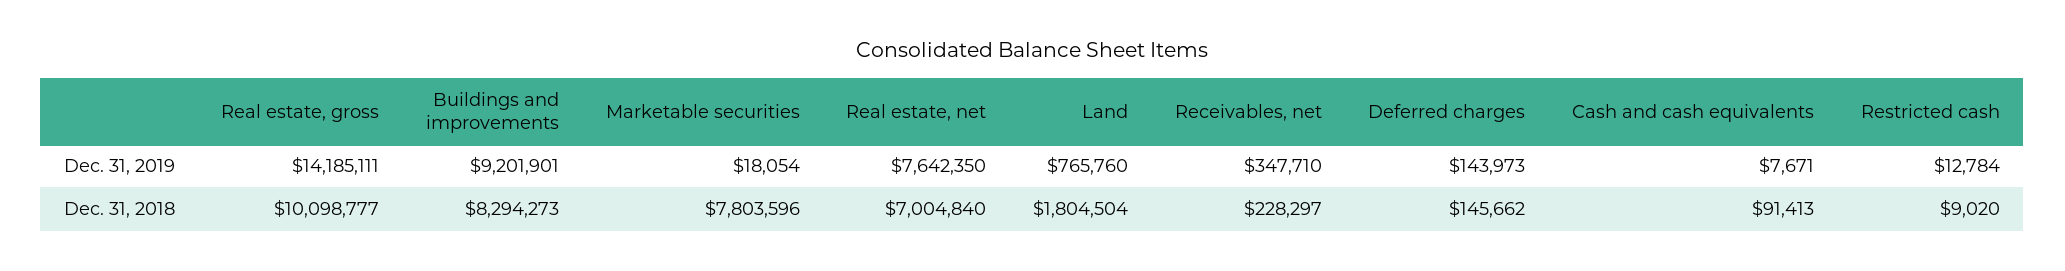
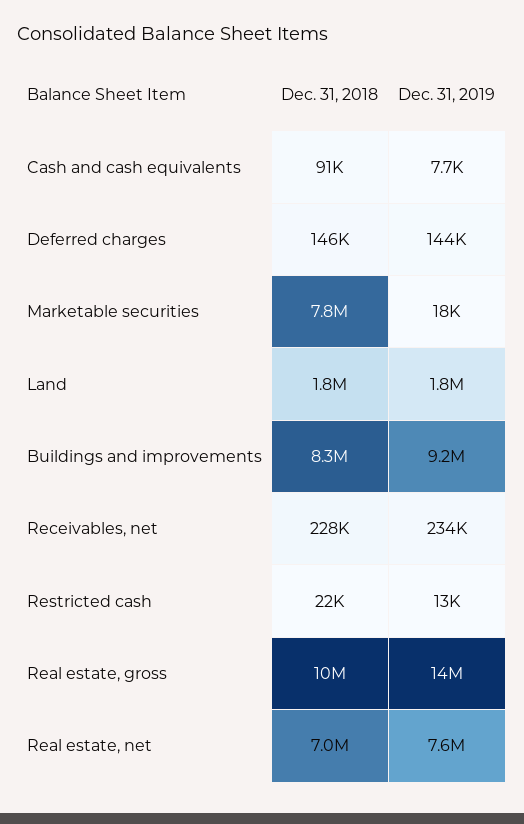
  {
    "Real estate, gross": {
      "Dec. 31, 2019": 14185111,
      "Dec. 31, 2018": 10098777
    },
    "Buildings and improvements": {
      "Dec. 31, 2019": 9201901,
      "Dec. 31, 2018": 8294273
    },
    "Marketable securities": {
      "Dec. 31, 2019": 18054,
      "Dec. 31, 2018": 7803596
    },
    "Real estate, net": {
      "Dec. 31, 2019": 7642350,
      "Dec. 31, 2018": 7004840
    },
    "Land": {
-     "Dec. 31, 2019": 765760,
+     "Dec. 31, 2019": 1800000,
      "Dec. 31, 2018": 1804504
    },
    "Receivables, net": {
-     "Dec. 31, 2019": 347710,
+     "Dec. 31, 2019": 234000,
      "Dec. 31, 2018": 228297
    },
    "Deferred charges": {
      "Dec. 31, 2019": 143973,
      "Dec. 31, 2018": 145662
    },
    "Cash and cash equivalents": {
      "Dec. 31, 2019": 7671,
      "Dec. 31, 2018": 91413
    },
    "Restricted cash": {
      "Dec. 31, 2019": 12784,
-     "Dec. 31, 2018": 9020
+     "Dec. 31, 2018": 22000
    }
  }

